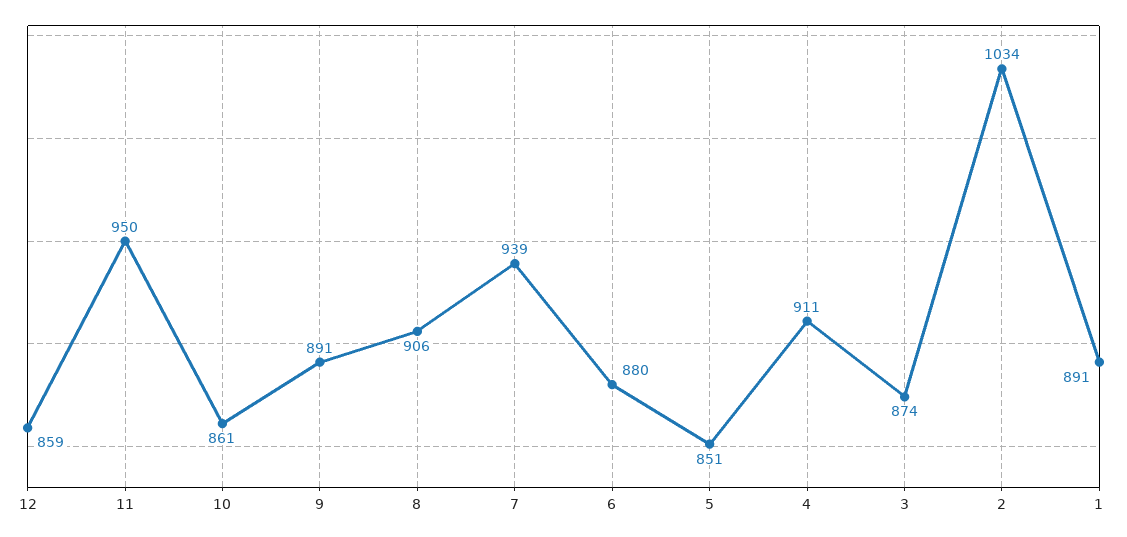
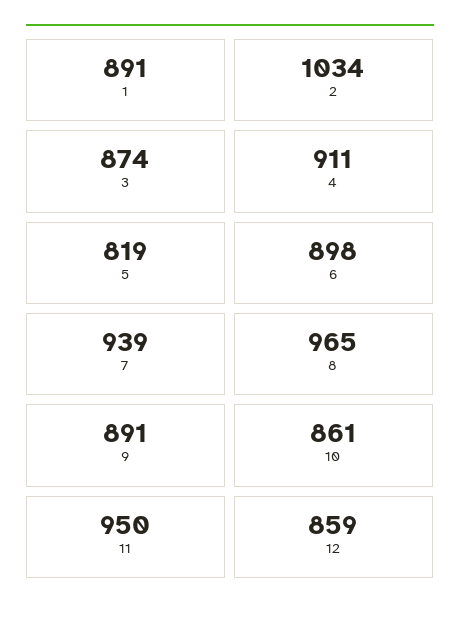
  {
    "12": 859,
    "11": 950,
    "10": 861,
    "9": 891,
-   "8": 906,
+   "8": 965,
    "7": 939,
-   "6": 880,
+   "6": 898,
-   "5": 851,
+   "5": 819,
    "4": 911,
    "3": 874,
    "2": 1034,
    "1": 891
  }

